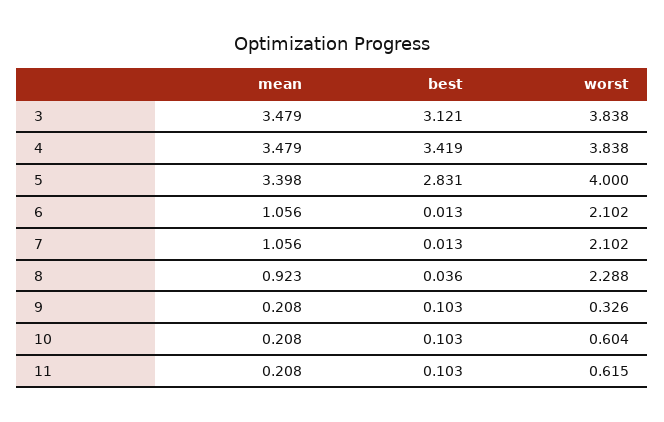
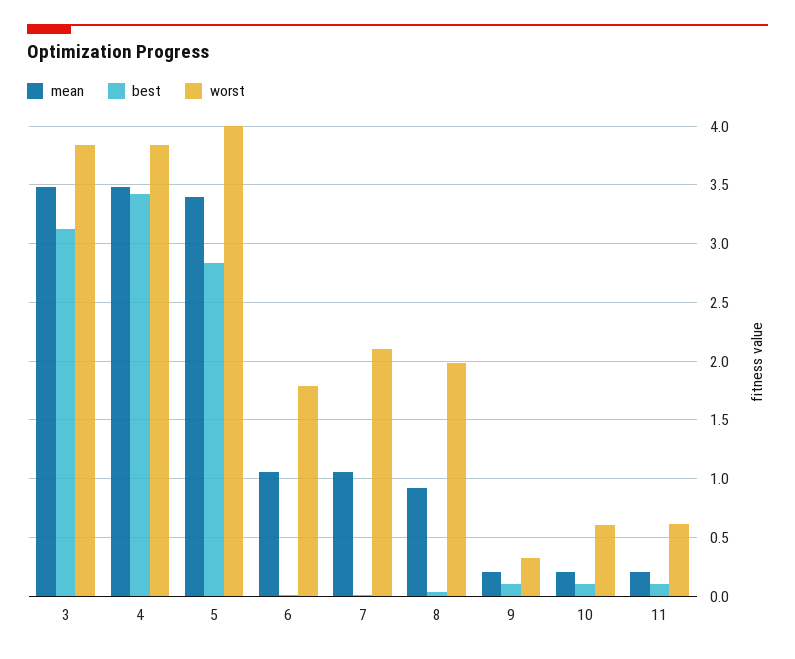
  {
    "mean": {
      "3": 3.479,
      "4": 3.479,
      "5": 3.398,
      "6": 1.056,
      "7": 1.056,
      "8": 0.923,
      "9": 0.208,
      "10": 0.208,
      "11": 0.208
    },
    "best": {
      "3": 3.121,
      "4": 3.419,
      "5": 2.831,
      "6": 0.013,
      "7": 0.013,
      "8": 0.036,
      "9": 0.103,
      "10": 0.103,
      "11": 0.103
    },
    "worst": {
      "3": 3.838,
      "4": 3.838,
      "5": 4,
-     "6": 2.102,
+     "6": 1.8,
      "7": 2.102,
-     "8": 2.288,
+     "8": 2,
      "9": 0.326,
      "10": 0.604,
      "11": 0.615
    }
  }

